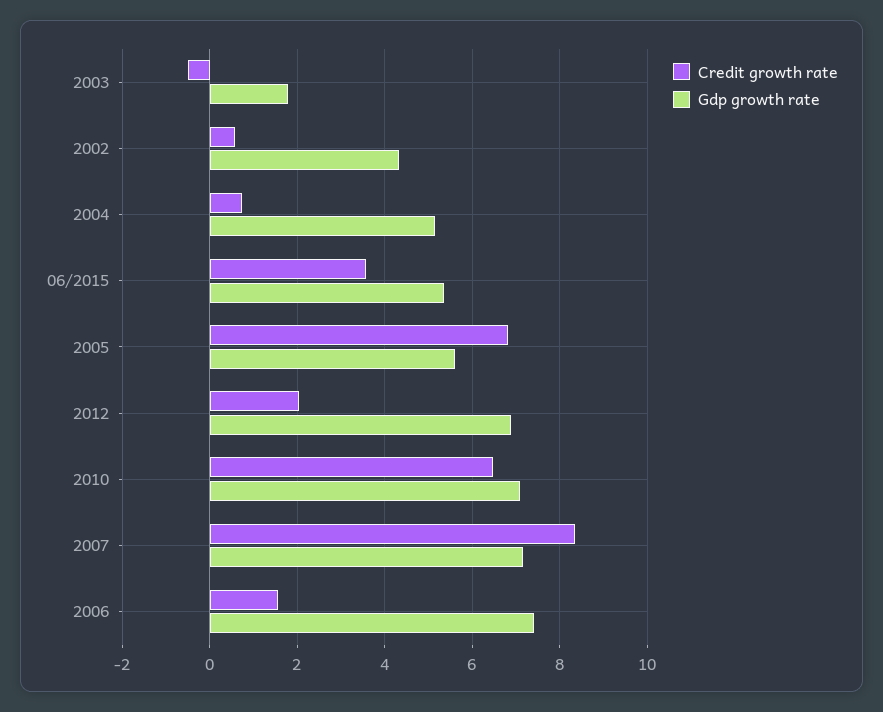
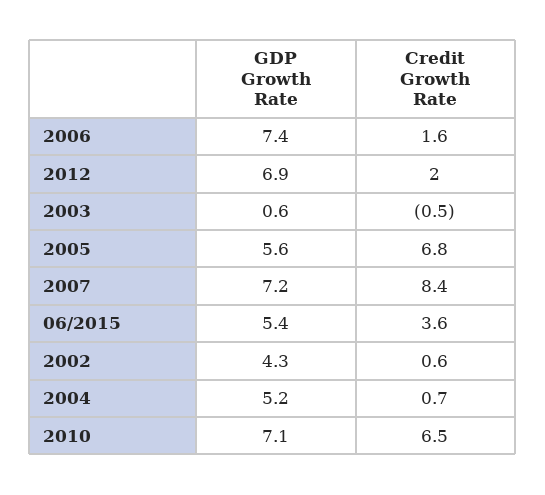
  {
    "Credit growth rate": {
      "2003": -0.5,
      "2002": 0.6,
      "2004": 0.7,
      "06/2015": 3.6,
      "2005": 6.8,
      "2012": 2,
      "2010": 6.5,
      "2007": 8.4,
      "2006": 1.6
    },
    "Gdp growth rate": {
-     "2003": 1.8,
+     "2003": 0.6,
      "2002": 4.3,
      "2004": 5.2,
      "06/2015": 5.4,
      "2005": 5.6,
      "2012": 6.9,
      "2010": 7.1,
      "2007": 7.2,
      "2006": 7.4
    }
  }

